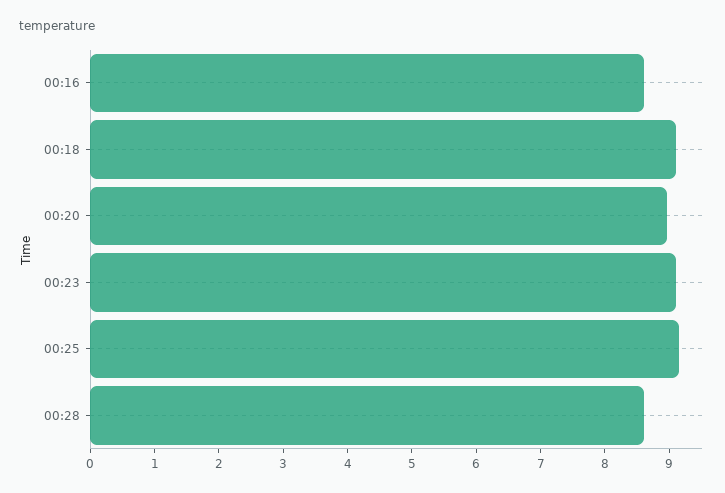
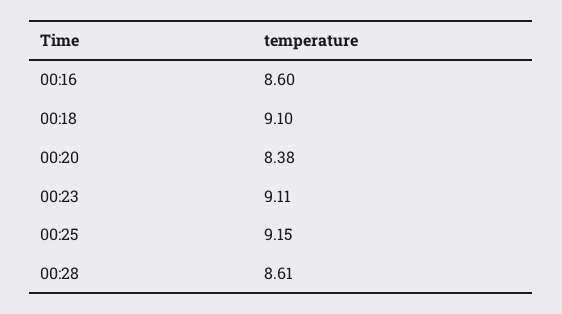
  {
    "00:16": 8.6,
    "00:18": 9.1,
-   "00:20": 9,
+   "00:20": 8.38,
    "00:23": 9.11,
    "00:25": 9.15,
    "00:28": 8.61
  }

